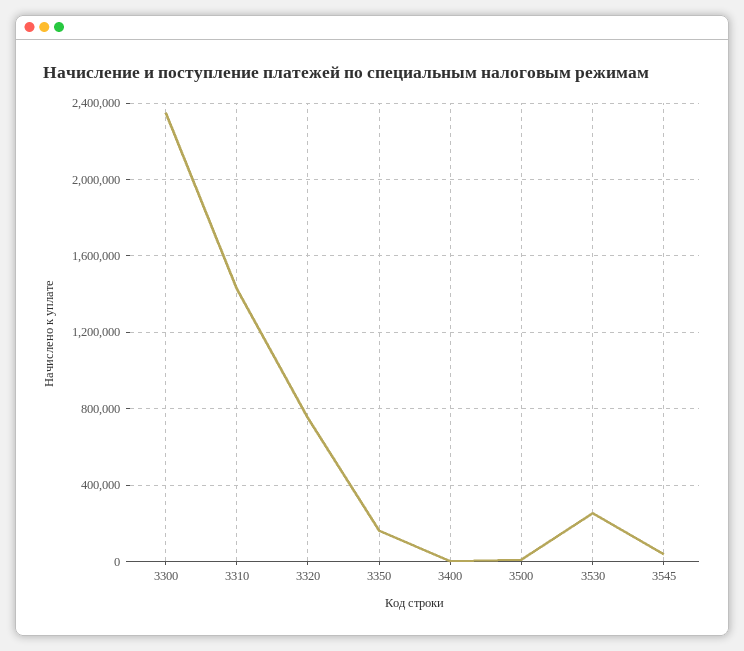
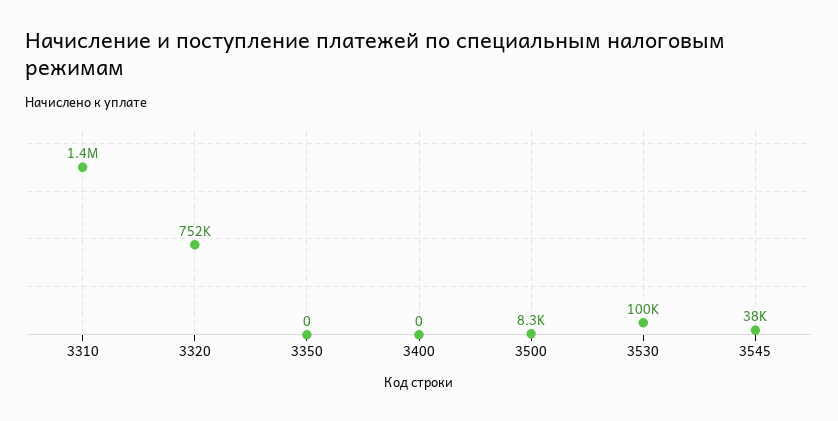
  {
-   "3300": 2350000,
    "3310": 1400000,
    "3320": 752000,
-   "3350": 150000,
+   "3350": 0,
    "3400": 0,
    "3500": 8300,
-   "3530": 250000,
+   "3530": 100000,
    "3545": 38000
  }

